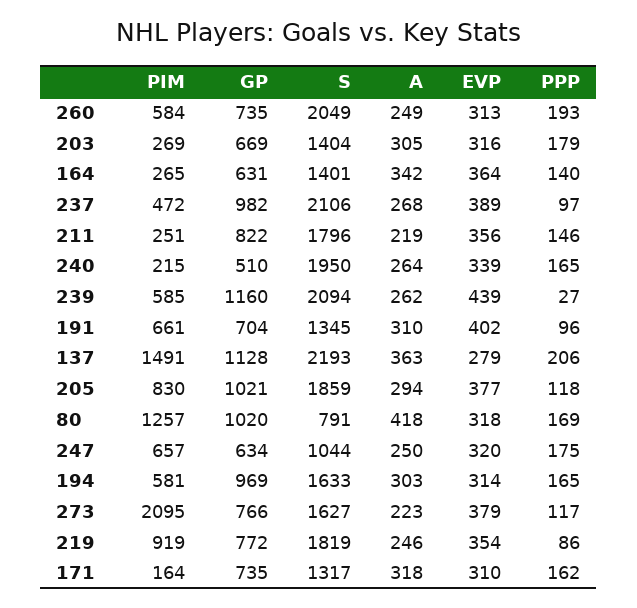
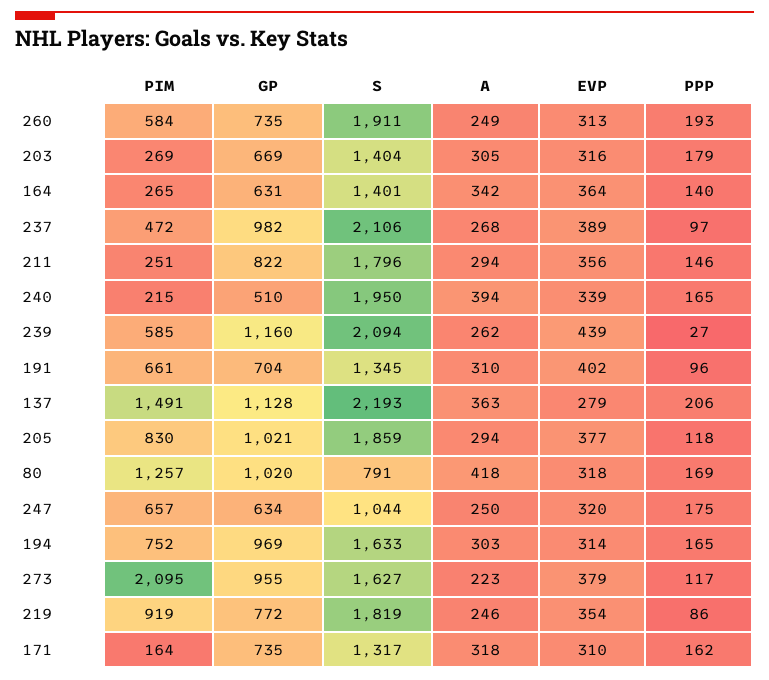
  {
    "PIM": {
      "260": 584,
      "203": 269,
      "164": 265,
      "237": 472,
      "211": 251,
      "240": 215,
      "239": 585,
      "191": 661,
      "137": 1491,
      "205": 830,
      "80": 1257,
      "247": 657,
-     "194": 581,
+     "194": 752,
      "273": 2095,
      "219": 919,
      "171": 164
    },
    "GP": {
      "260": 735,
      "203": 669,
      "164": 631,
      "237": 982,
      "211": 822,
      "240": 510,
      "239": 1160,
      "191": 704,
      "137": 1128,
      "205": 1021,
      "80": 1020,
      "247": 634,
      "194": 969,
-     "273": 766,
+     "273": 955,
      "219": 772,
      "171": 735
    },
    "S": {
-     "260": 2049,
+     "260": 1911,
      "203": 1404,
      "164": 1401,
      "237": 2106,
      "211": 1796,
      "240": 1950,
      "239": 2094,
      "191": 1345,
      "137": 2193,
      "205": 1859,
      "80": 791,
      "247": 1044,
      "194": 1633,
      "273": 1627,
      "219": 1819,
      "171": 1317
    },
    "A": {
      "260": 249,
      "203": 305,
      "164": 342,
      "237": 268,
-     "211": 219,
+     "211": 294,
-     "240": 264,
+     "240": 394,
      "239": 262,
      "191": 310,
      "137": 363,
      "205": 294,
      "80": 418,
      "247": 250,
      "194": 303,
      "273": 223,
      "219": 246,
      "171": 318
    },
    "EVP": {
      "260": 313,
      "203": 316,
      "164": 364,
      "237": 389,
      "211": 356,
      "240": 339,
      "239": 439,
      "191": 402,
      "137": 279,
      "205": 377,
      "80": 318,
      "247": 320,
      "194": 314,
      "273": 379,
      "219": 354,
      "171": 310
    },
    "PPP": {
      "260": 193,
      "203": 179,
      "164": 140,
      "237": 97,
      "211": 146,
      "240": 165,
      "239": 27,
      "191": 96,
      "137": 206,
      "205": 118,
      "80": 169,
      "247": 175,
      "194": 165,
      "273": 117,
      "219": 86,
      "171": 162
    }
  }

